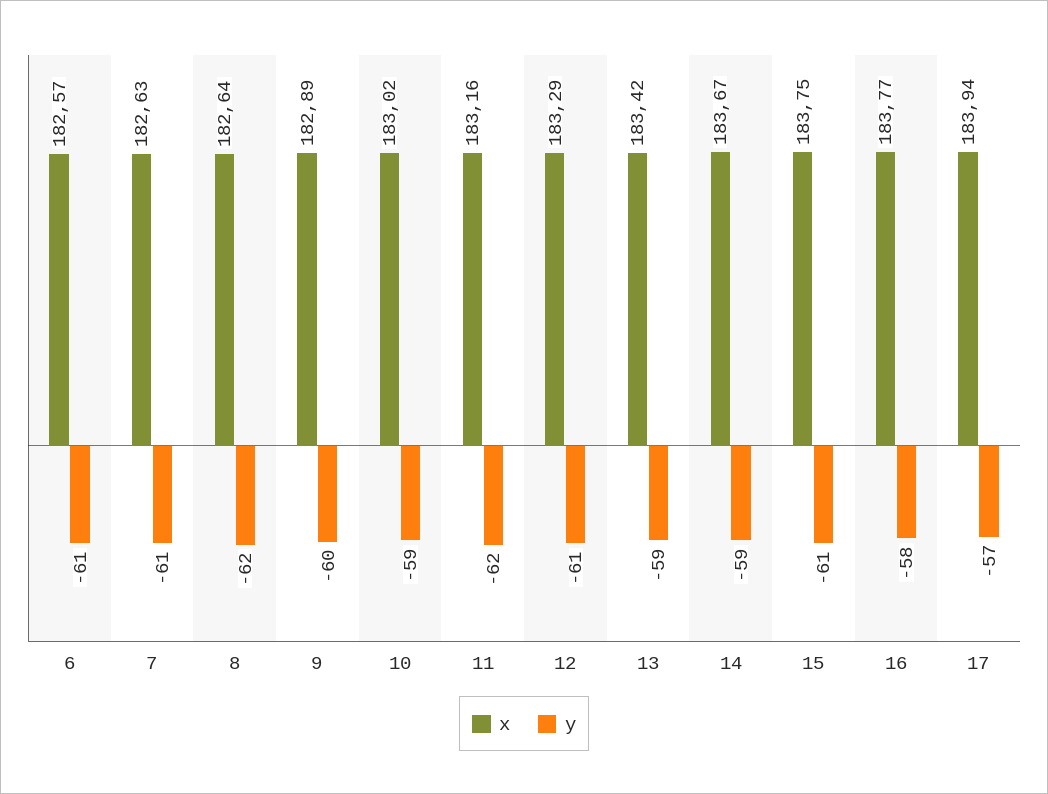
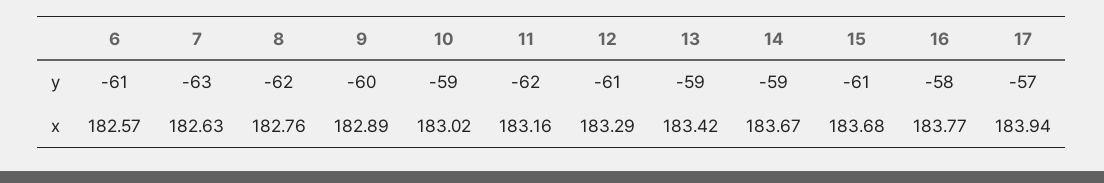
  {
    "x": {
      "6": 182.57,
      "7": 182.63,
-     "8": 182.64,
+     "8": 182.76,
      "9": 182.89,
      "10": 183.02,
      "11": 183.16,
      "12": 183.29,
      "13": 183.42,
      "14": 183.67,
-     "15": 183.75,
+     "15": 183.68,
      "16": 183.77,
      "17": 183.94
    },
    "y": {
      "6": -61,
-     "7": -61,
+     "7": -63,
      "8": -62,
      "9": -60,
      "10": -59,
      "11": -62,
      "12": -61,
      "13": -59,
      "14": -59,
      "15": -61,
      "16": -58,
      "17": -57
    }
  }

